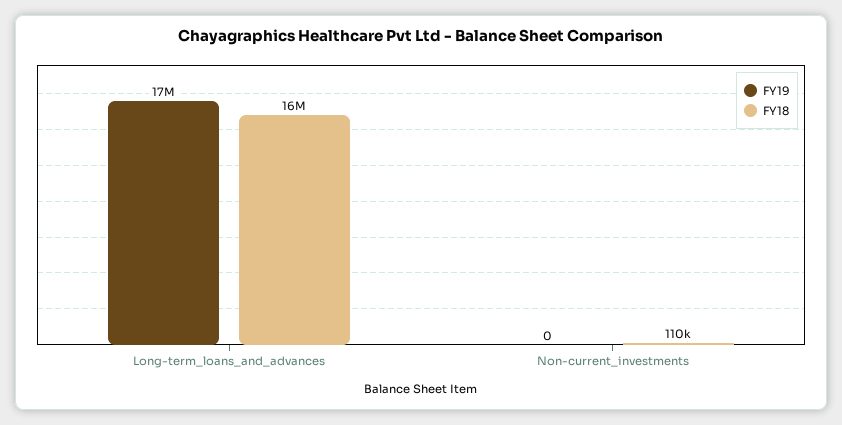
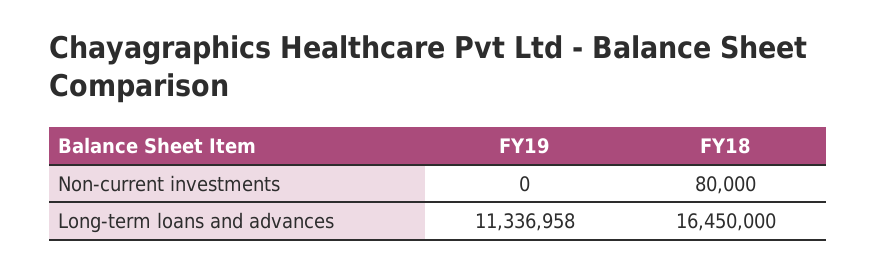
  {
    "FY19": {
-     "Long-term_loans_and_advances": 17000000,
+     "Long-term_loans_and_advances": 11336958,
      "Non-current_investments": 0
    },
    "FY18": {
      "Long-term_loans_and_advances": 16450000,
-     "Non-current_investments": 110000
+     "Non-current_investments": 80000
    }
  }

